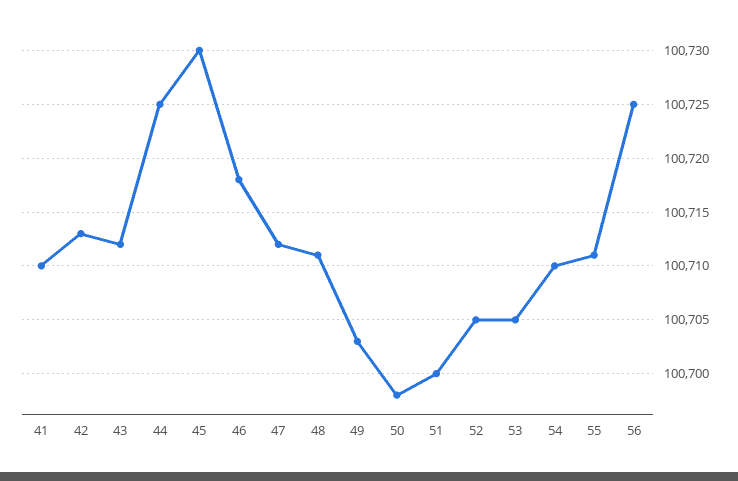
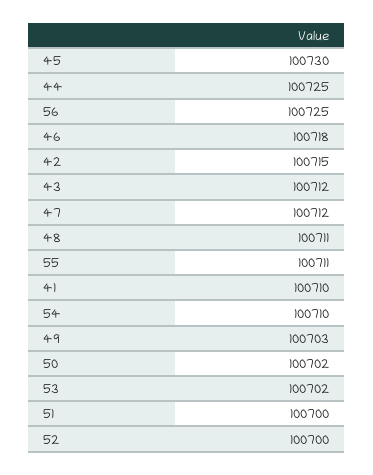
  {
    "41": 100710,
-   "42": 100713,
+   "42": 100715,
    "43": 100712,
    "44": 100725,
    "45": 100730,
    "46": 100718,
    "47": 100712,
    "48": 100711,
    "49": 100703,
-   "50": 100698,
+   "50": 100702,
    "51": 100700,
-   "52": 100705,
+   "52": 100700,
-   "53": 100705,
+   "53": 100702,
    "54": 100710,
    "55": 100711,
    "56": 100725
  }

